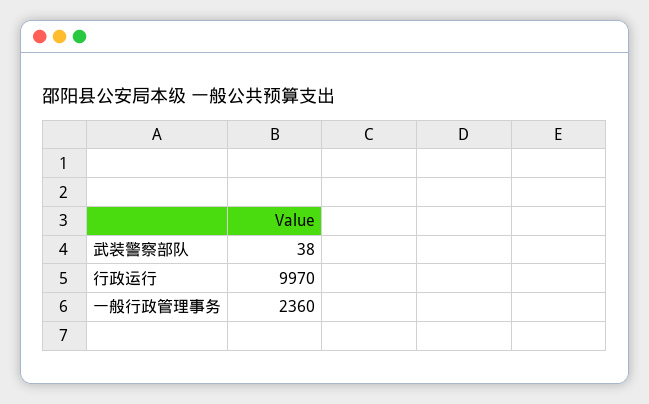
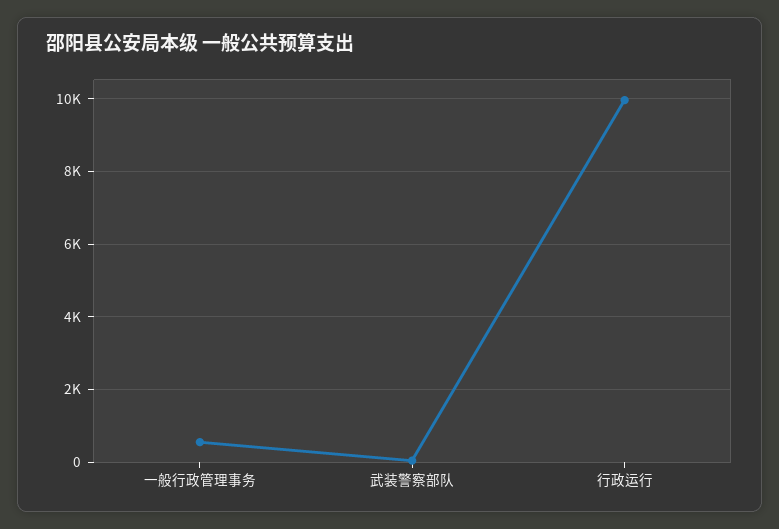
  {
    "武装警察部队": 38,
    "行政运行": 9970,
-   "一般行政管理事务": 2360
+   "一般行政管理事务": 600
  }

